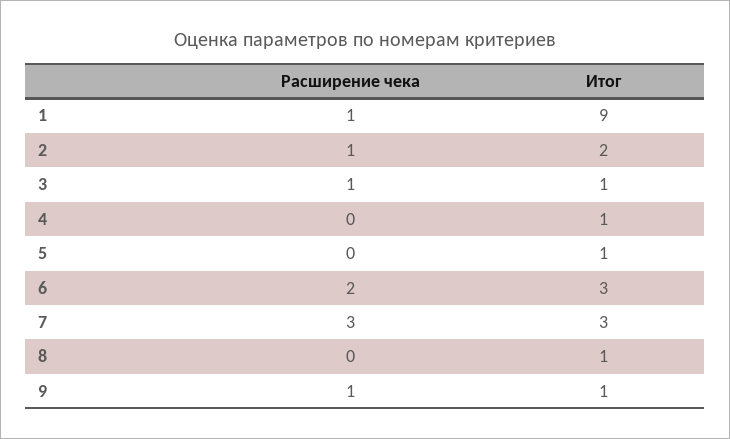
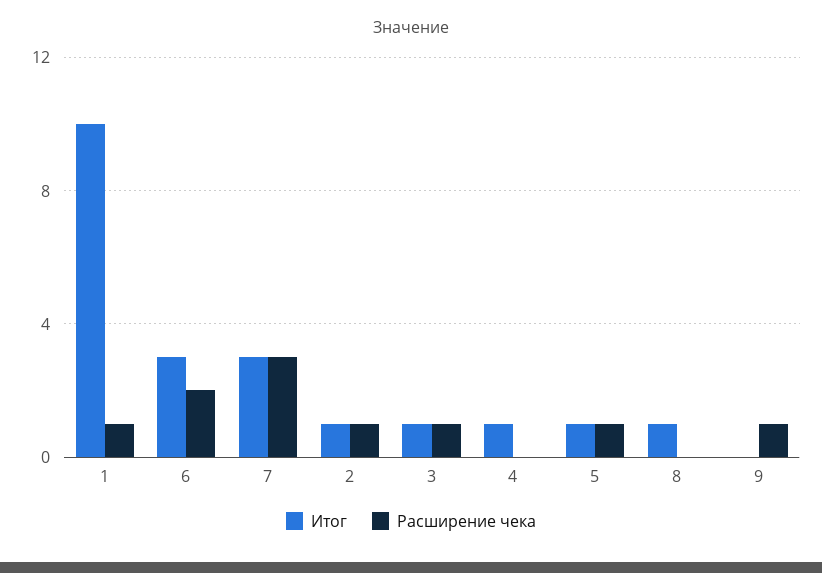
  {
    "Расширение чека": {
      "1": 1,
      "2": 1,
      "3": 1,
      "4": 0,
-     "5": 0,
+     "5": 1,
      "6": 2,
      "7": 3,
      "8": 0,
      "9": 1
    },
    "Итог": {
-     "1": 9,
+     "1": 10,
-     "2": 2,
+     "2": 1,
      "3": 1,
      "4": 1,
      "5": 1,
      "6": 3,
      "7": 3,
      "8": 1,
-     "9": 1
+     "9": 0
    }
  }

